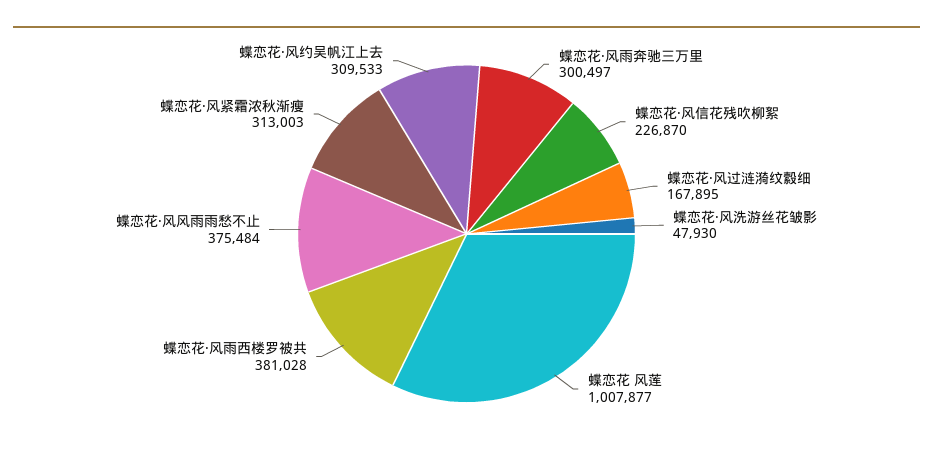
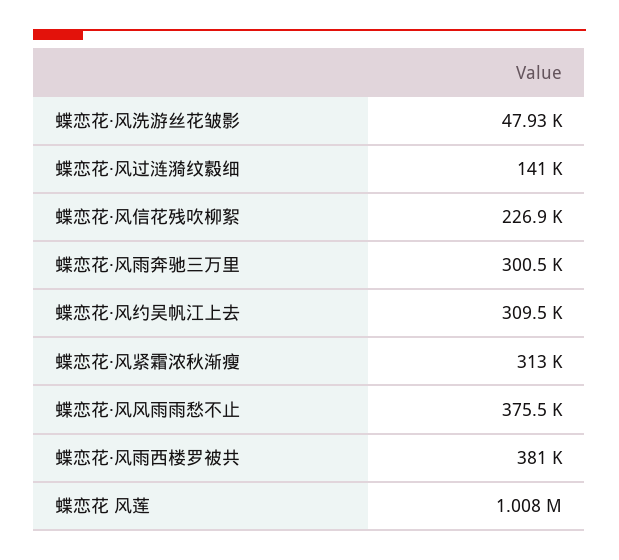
  {
    "蝶恋花·风雨奔驰三万里": 300497,
    "蝶恋花·风信花残吹柳絮": 226870,
-   "蝶恋花·风过涟漪纹縠细": 167895,
+   "蝶恋花·风过涟漪纹縠细": 141000,
    "蝶恋花·风洗游丝花皱影": 47930,
    "蝶恋花 风莲": 1007877,
    "蝶恋花·风雨西楼罗被共": 381028,
    "蝶恋花·风风雨雨愁不止": 375484,
    "蝶恋花·风紧霜浓秋渐瘦": 313003,
    "蝶恋花·风约吴帆江上去": 309533
  }

